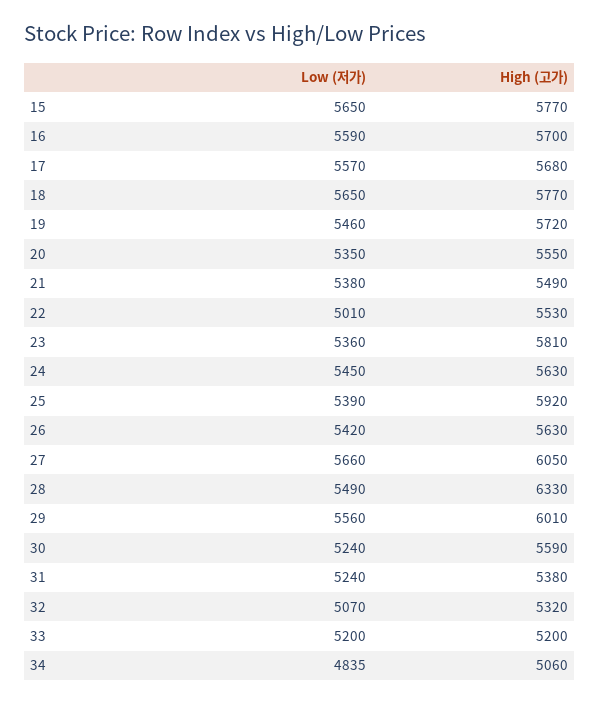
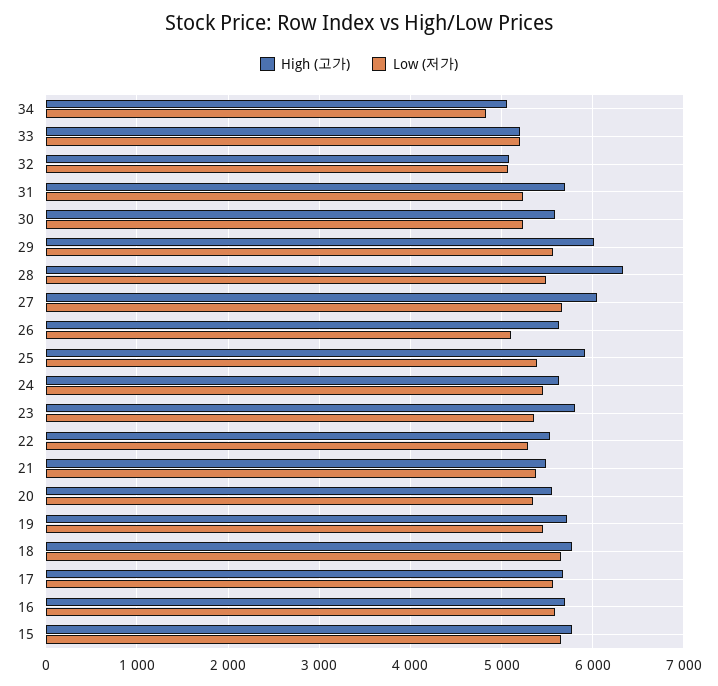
  {
    "Low (저가)": {
      "15": 5650,
      "16": 5590,
      "17": 5570,
      "18": 5650,
      "19": 5460,
      "20": 5350,
      "21": 5380,
-     "22": 5010,
+     "22": 5300,
      "23": 5360,
      "24": 5450,
      "25": 5390,
-     "26": 5420,
+     "26": 5100,
      "27": 5660,
      "28": 5490,
      "29": 5560,
      "30": 5240,
      "31": 5240,
      "32": 5070,
      "33": 5200,
      "34": 4835
    },
    "High (고가)": {
      "15": 5770,
      "16": 5700,
      "17": 5680,
      "18": 5770,
      "19": 5720,
      "20": 5550,
      "21": 5490,
      "22": 5530,
      "23": 5810,
      "24": 5630,
      "25": 5920,
      "26": 5630,
      "27": 6050,
      "28": 6330,
      "29": 6010,
      "30": 5590,
-     "31": 5380,
+     "31": 5700,
-     "32": 5320,
+     "32": 5100,
      "33": 5200,
      "34": 5060
    }
  }

